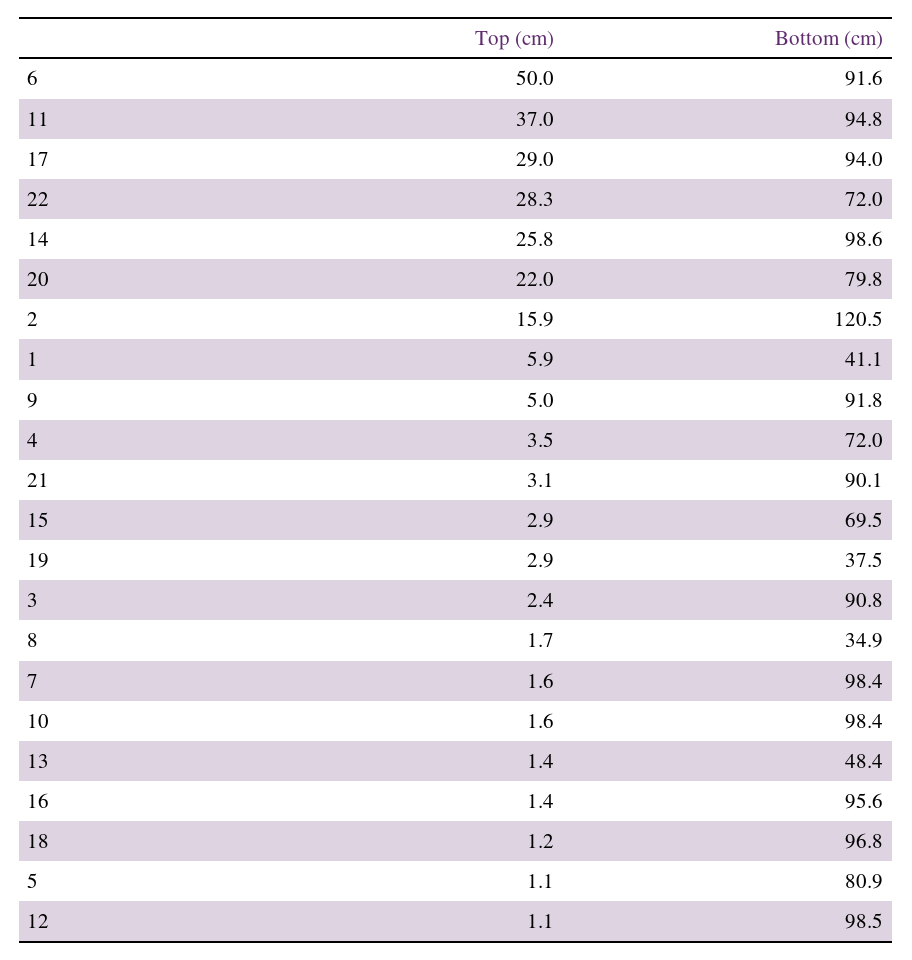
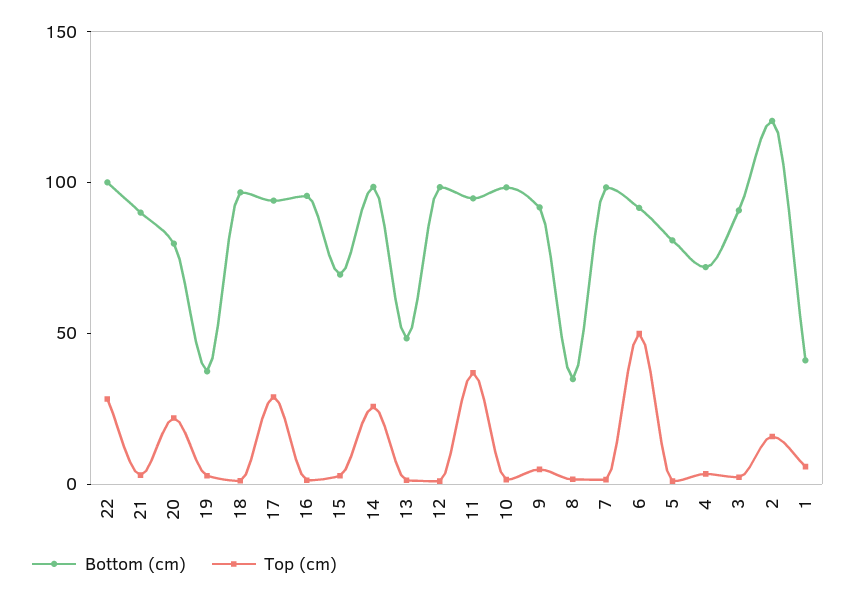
  {
    "Top (cm)": {
      "6": 50,
      "11": 37,
      "17": 29,
      "22": 28.3,
      "14": 25.8,
      "20": 22,
      "2": 15.9,
      "1": 5.9,
      "9": 5,
      "4": 3.5,
      "21": 3.1,
      "15": 2.9,
      "19": 2.9,
      "3": 2.4,
      "8": 1.7,
      "7": 1.6,
      "10": 1.6,
      "13": 1.4,
      "16": 1.4,
      "18": 1.2,
      "5": 1.1,
      "12": 1.1
    },
    "Bottom (cm)": {
      "6": 91.6,
      "11": 94.8,
      "17": 94,
-     "22": 72,
+     "22": 100,
      "14": 98.6,
      "20": 79.8,
      "2": 120.5,
      "1": 41.1,
      "9": 91.8,
      "4": 72,
      "21": 90.1,
      "15": 69.5,
      "19": 37.5,
      "3": 90.8,
      "8": 34.9,
      "7": 98.4,
      "10": 98.4,
      "13": 48.4,
      "16": 95.6,
      "18": 96.8,
      "5": 80.9,
      "12": 98.5
    }
  }

